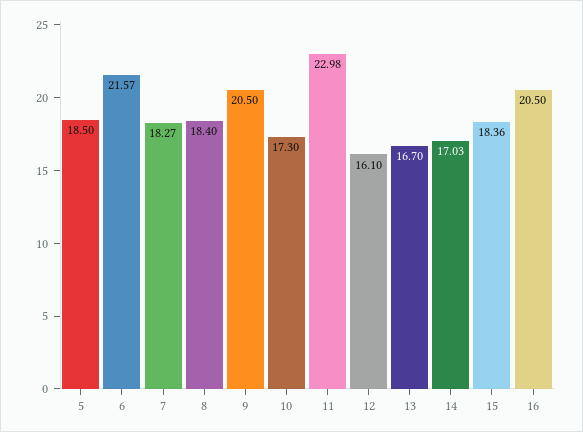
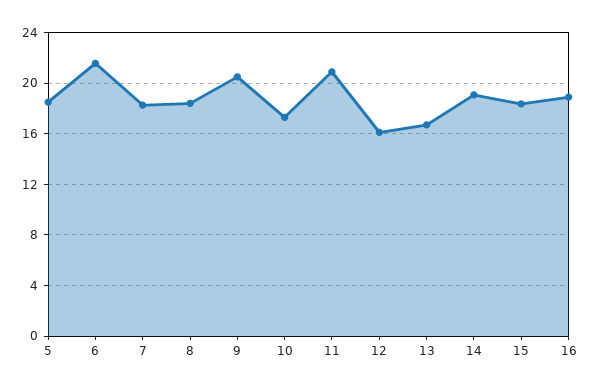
  {
    "5": 18.5,
    "6": 21.57,
    "7": 18.27,
    "8": 18.4,
    "9": 20.5,
    "10": 17.3,
-   "11": 22.98,
+   "11": 21,
    "12": 16.1,
    "13": 16.7,
-   "14": 17.03,
+   "14": 19,
    "15": 18.36,
-   "16": 20.5
+   "16": 19
  }

